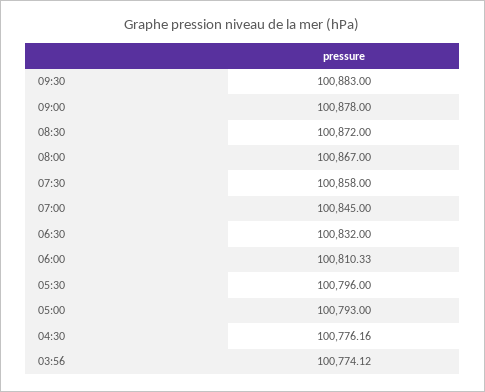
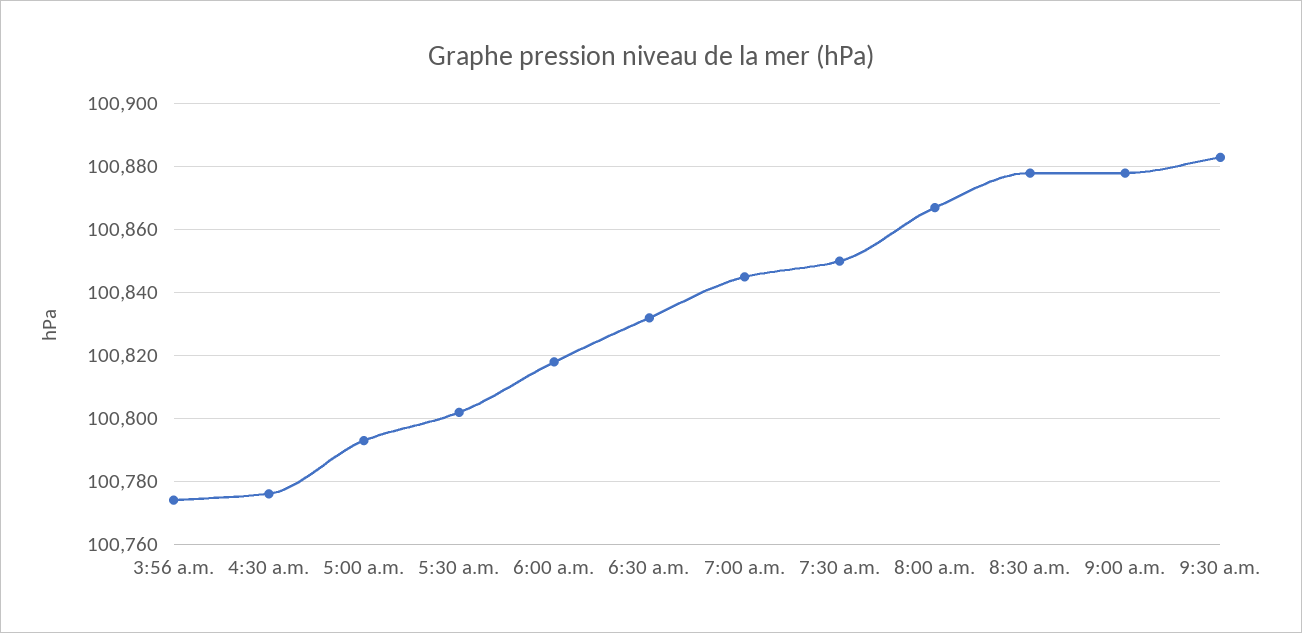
  {
    "09:30": 100883,
    "09:00": 100878,
-   "08:30": 100872,
+   "08:30": 100878,
    "08:00": 100867,
-   "07:30": 100858,
+   "07:30": 100850,
    "07:00": 100845,
    "06:30": 100832,
-   "06:00": 100810.33,
+   "06:00": 100818,
-   "05:30": 100796,
+   "05:30": 100802,
    "05:00": 100793,
    "04:30": 100776.16,
    "03:56": 100774.12
  }

